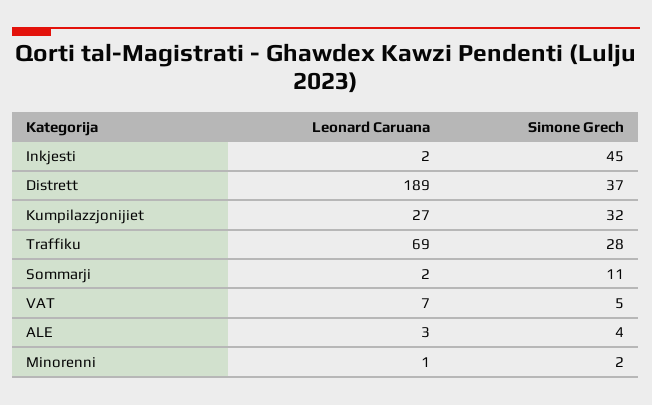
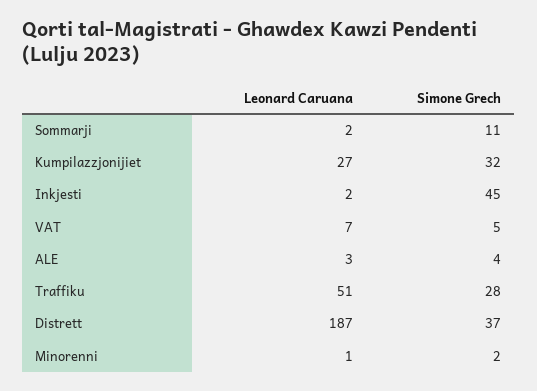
  {
    "Leonard Caruana": {
      "Inkjesti": 2,
-     "Distrett": 189,
+     "Distrett": 187,
      "Kumpilazzjonijiet": 27,
-     "Traffiku": 69,
+     "Traffiku": 51,
      "Sommarji": 2,
      "VAT": 7,
      "ALE": 3,
      "Minorenni": 1
    },
    "Simone Grech": {
      "Inkjesti": 45,
      "Distrett": 37,
      "Kumpilazzjonijiet": 32,
      "Traffiku": 28,
      "Sommarji": 11,
      "VAT": 5,
      "ALE": 4,
      "Minorenni": 2
    }
  }

